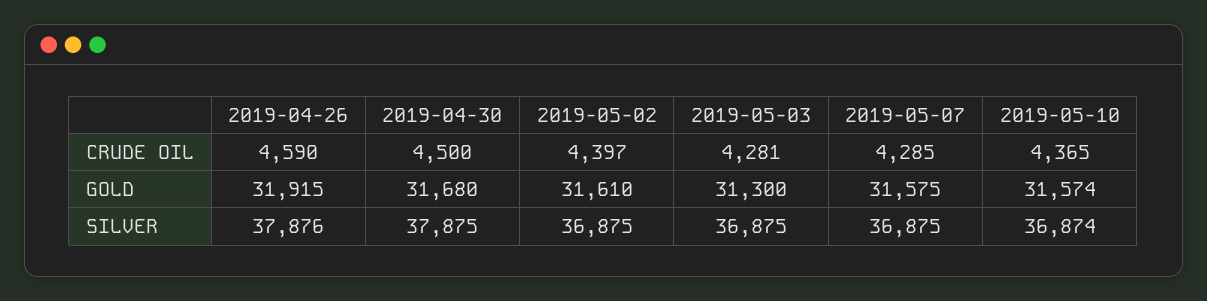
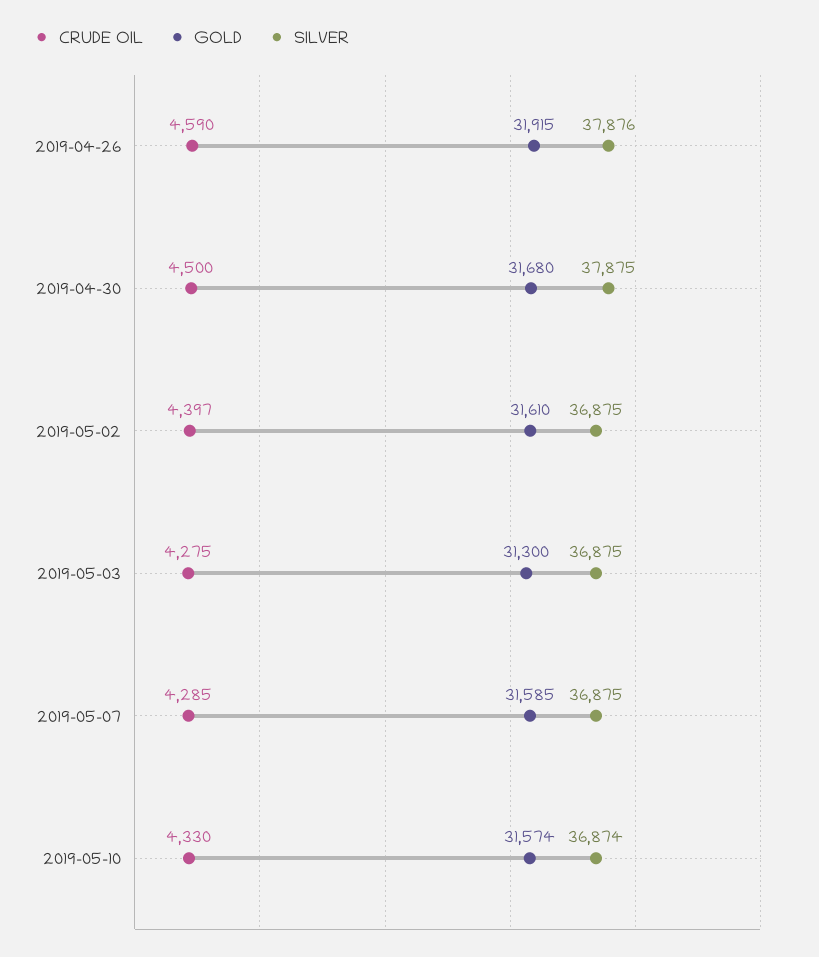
  {
    "CRUDE OIL": {
      "2019-04-26": 4590,
      "2019-04-30": 4500,
      "2019-05-02": 4397,
-     "2019-05-03": 4281,
+     "2019-05-03": 4275,
      "2019-05-07": 4285,
-     "2019-05-10": 4365
+     "2019-05-10": 4330
    },
    "GOLD": {
      "2019-04-26": 31915,
      "2019-04-30": 31680,
      "2019-05-02": 31610,
      "2019-05-03": 31300,
-     "2019-05-07": 31575,
+     "2019-05-07": 31585,
      "2019-05-10": 31574
    },
    "SILVER": {
      "2019-04-26": 37876,
      "2019-04-30": 37875,
      "2019-05-02": 36875,
      "2019-05-03": 36875,
      "2019-05-07": 36875,
      "2019-05-10": 36874
    }
  }

